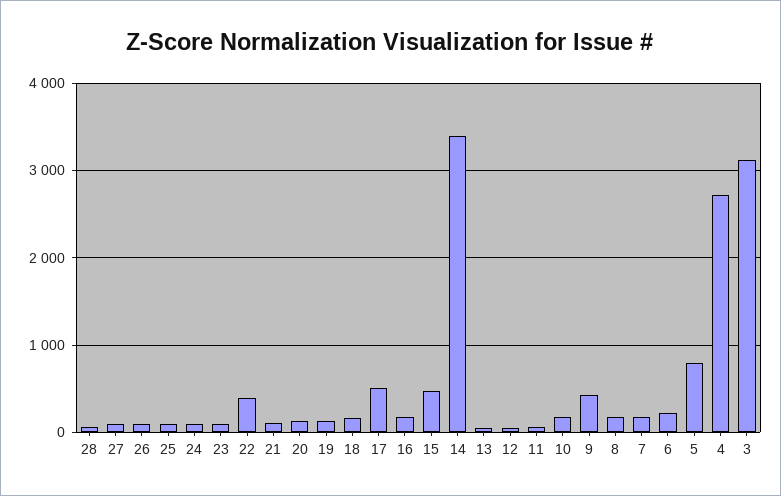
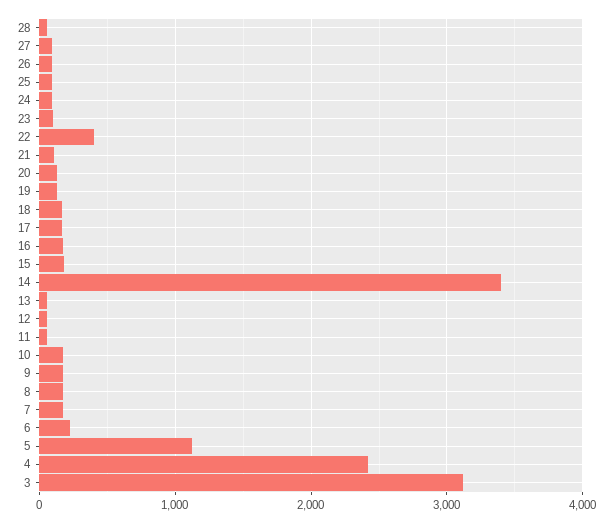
  {
    "28": 100,
    "27": 100,
    "26": 100,
    "25": 100,
    "24": 100,
    "23": 100,
    "22": 400,
    "21": 100,
    "20": 100,
    "19": 100,
    "18": 200,
-   "17": 500,
+   "17": 200,
    "16": 200,
-   "15": 500,
+   "15": 200,
    "14": 3400,
    "13": 100,
    "12": 100,
    "11": 100,
    "10": 200,
-   "9": 400,
+   "9": 200,
    "8": 200,
    "7": 200,
    "6": 200,
-   "5": 800,
+   "5": 1100,
-   "4": 2700,
+   "4": 2400,
    "3": 3100
  }

